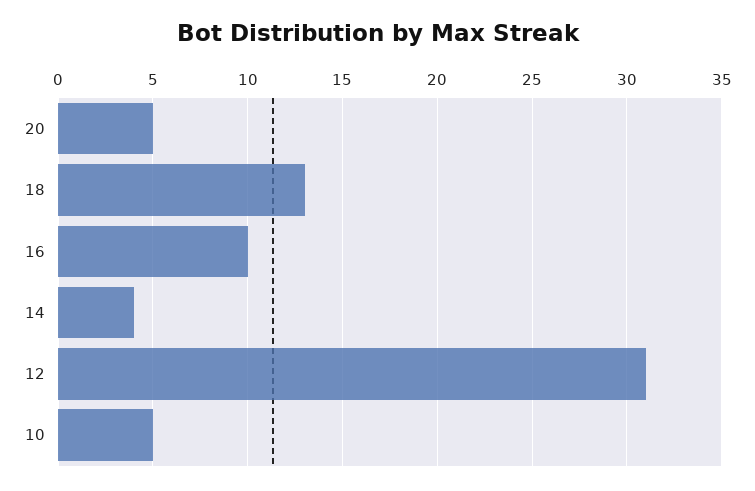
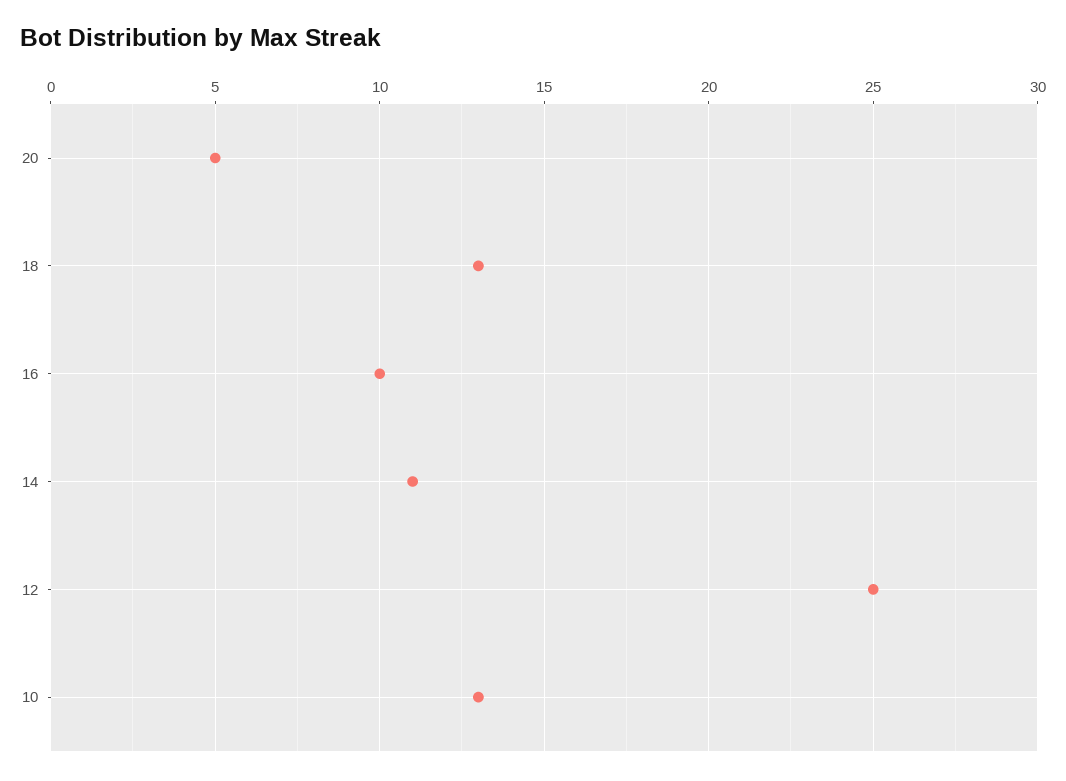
  {
    "20": 5,
    "18": 13,
    "16": 10,
-   "14": 4,
+   "14": 11,
-   "12": 31,
+   "12": 25,
-   "10": 5
+   "10": 13
  }

